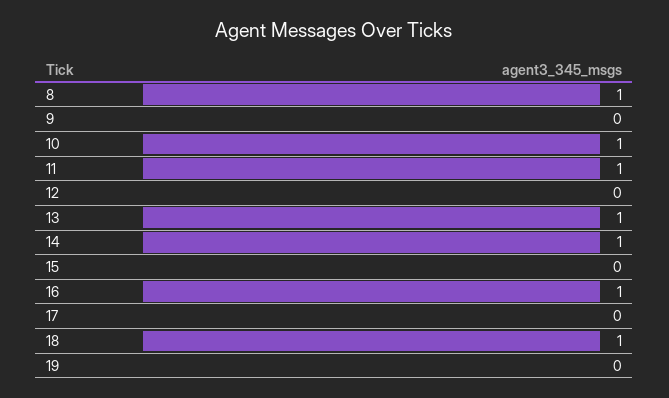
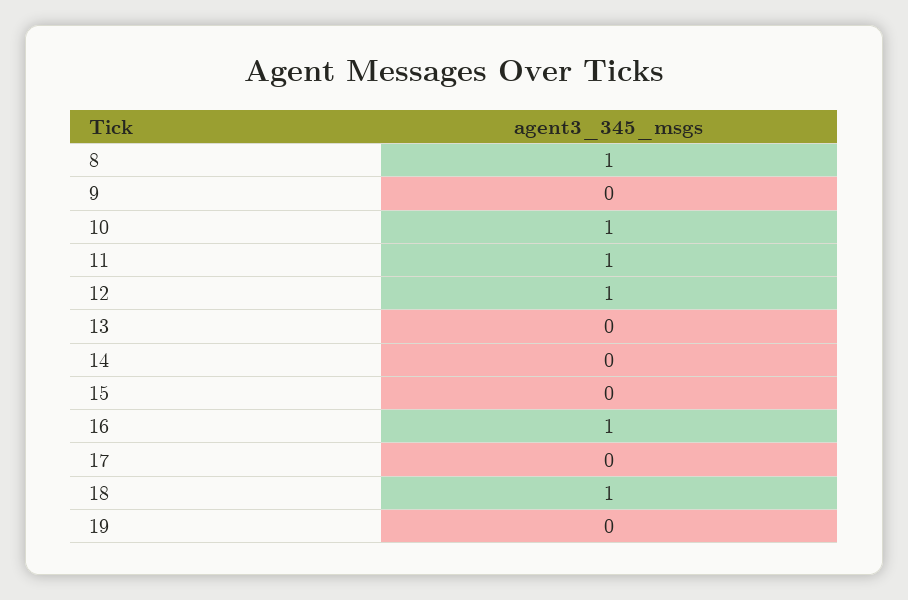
  {
    "8": 1,
    "9": 0,
    "10": 1,
    "11": 1,
-   "12": 0,
+   "12": 1,
-   "13": 1,
+   "13": 0,
-   "14": 1,
+   "14": 0,
    "15": 0,
    "16": 1,
    "17": 0,
    "18": 1,
    "19": 0
  }

